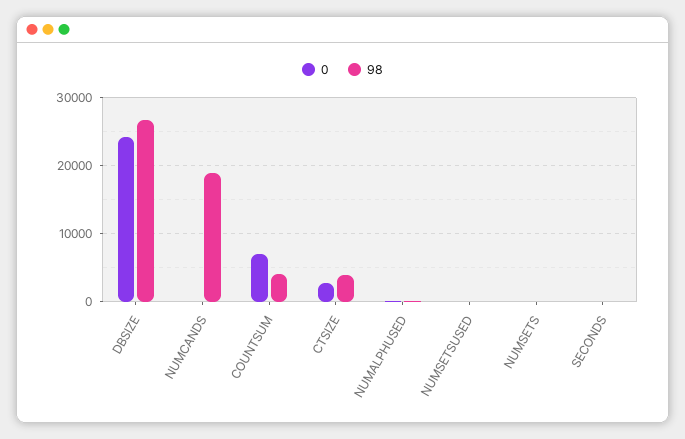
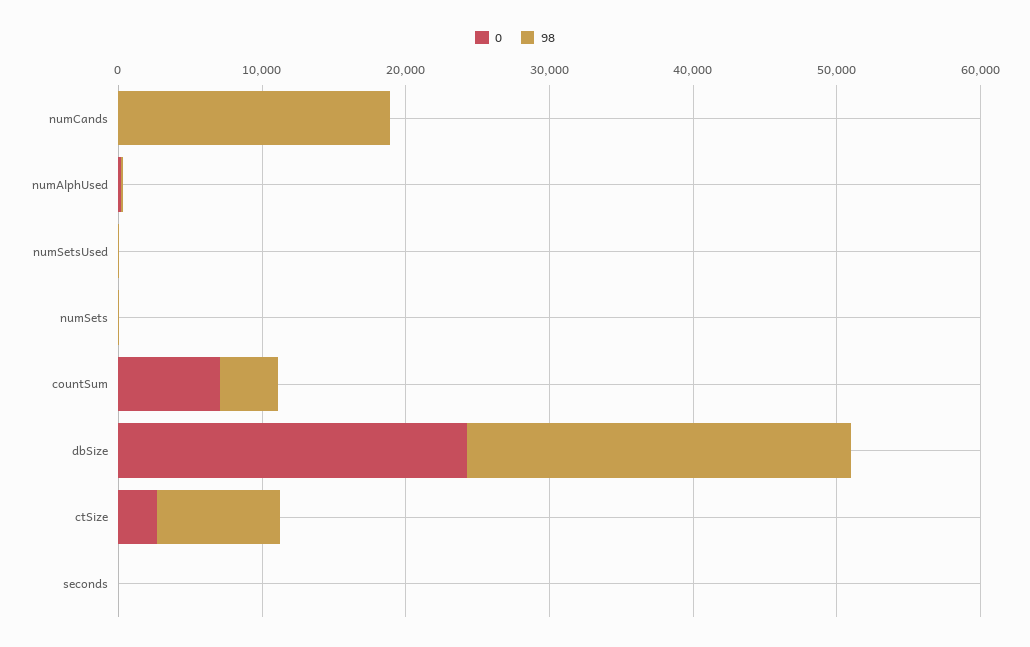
  {
    "0": {
      "DBSIZE": 24000,
      "NUMCANDS": 0,
      "COUNTSUM": 7000,
      "CTSIZE": 3000,
      "NUMALPHUSED": 0,
      "NUMSETSUSED": 0,
      "NUMSETS": 0,
      "SECONDS": 0
    },
    "98": {
      "DBSIZE": 27000,
      "NUMCANDS": 19000,
      "COUNTSUM": 4000,
-     "CTSIZE": 4000,
+     "CTSIZE": 8000,
      "NUMALPHUSED": 0,
      "NUMSETSUSED": 0,
      "NUMSETS": 0,
      "SECONDS": 0
    }
  }

